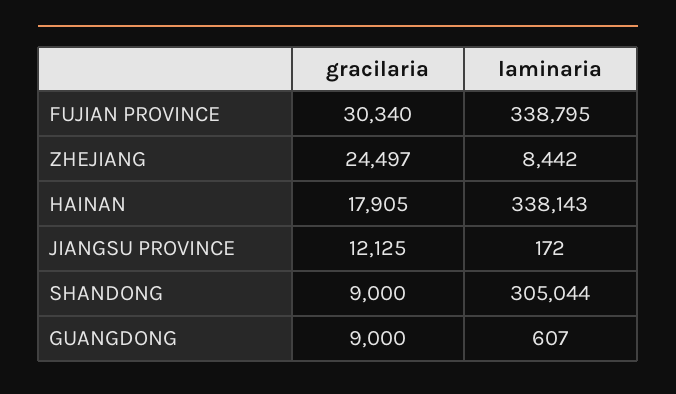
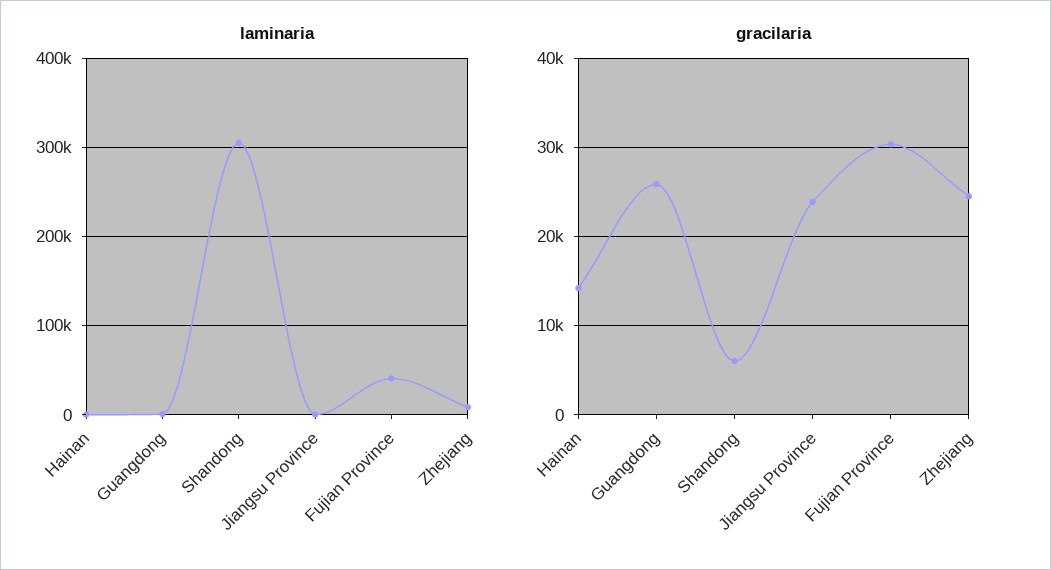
  {
    "gracilaria": {
      "FUJIAN PROVINCE": 30340,
      "ZHEJIANG": 24497,
-     "HAINAN": 17905,
+     "HAINAN": 14000,
-     "JIANGSU PROVINCE": 12125,
+     "JIANGSU PROVINCE": 24000,
-     "SHANDONG": 9000,
+     "SHANDONG": 6000,
-     "GUANGDONG": 9000
+     "GUANGDONG": 26000
    },
    "laminaria": {
-     "FUJIAN PROVINCE": 338795,
+     "FUJIAN PROVINCE": 40000,
      "ZHEJIANG": 8442,
-     "HAINAN": 338143,
+     "HAINAN": 0,
      "JIANGSU PROVINCE": 172,
      "SHANDONG": 305044,
      "GUANGDONG": 607
    }
  }

